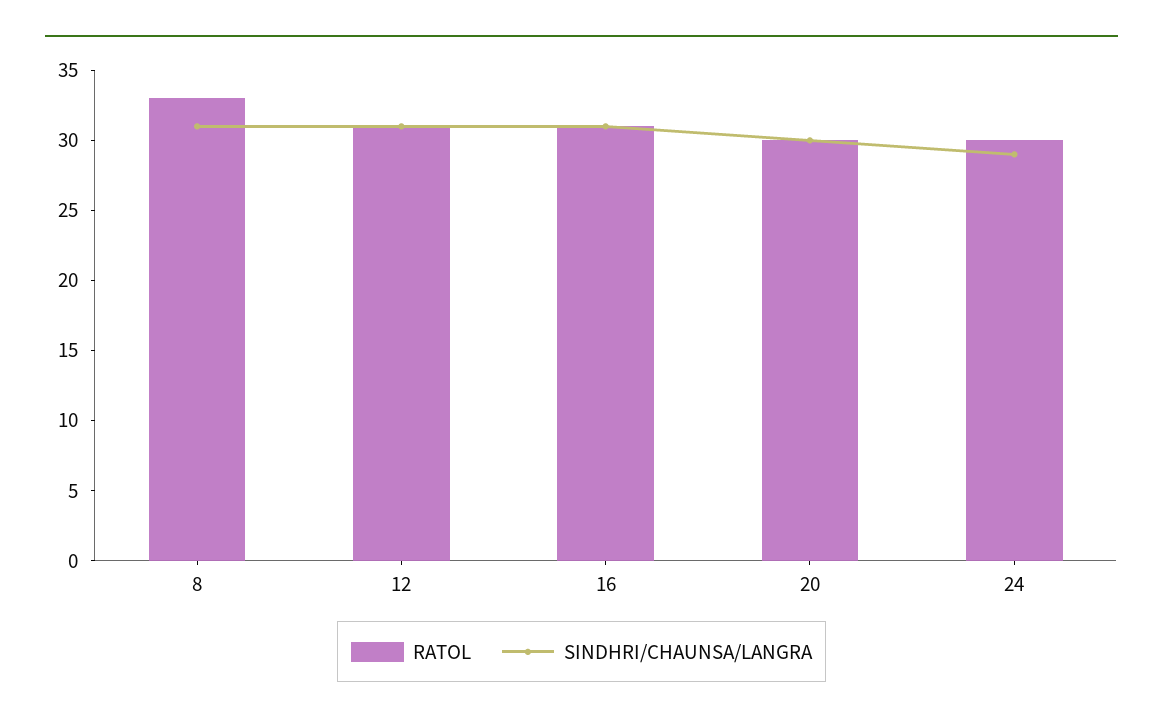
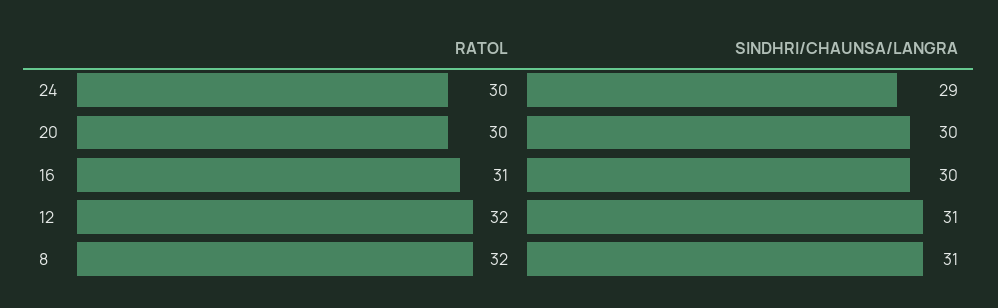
  {
    "RATOL": {
-     "8": 33,
+     "8": 32,
-     "12": 31,
+     "12": 32,
      "16": 31,
      "20": 30,
      "24": 30
    },
    "SINDHRI/CHAUNSA/LANGRA": {
      "8": 31,
      "12": 31,
-     "16": 31,
+     "16": 30,
      "20": 30,
      "24": 29
    }
  }

